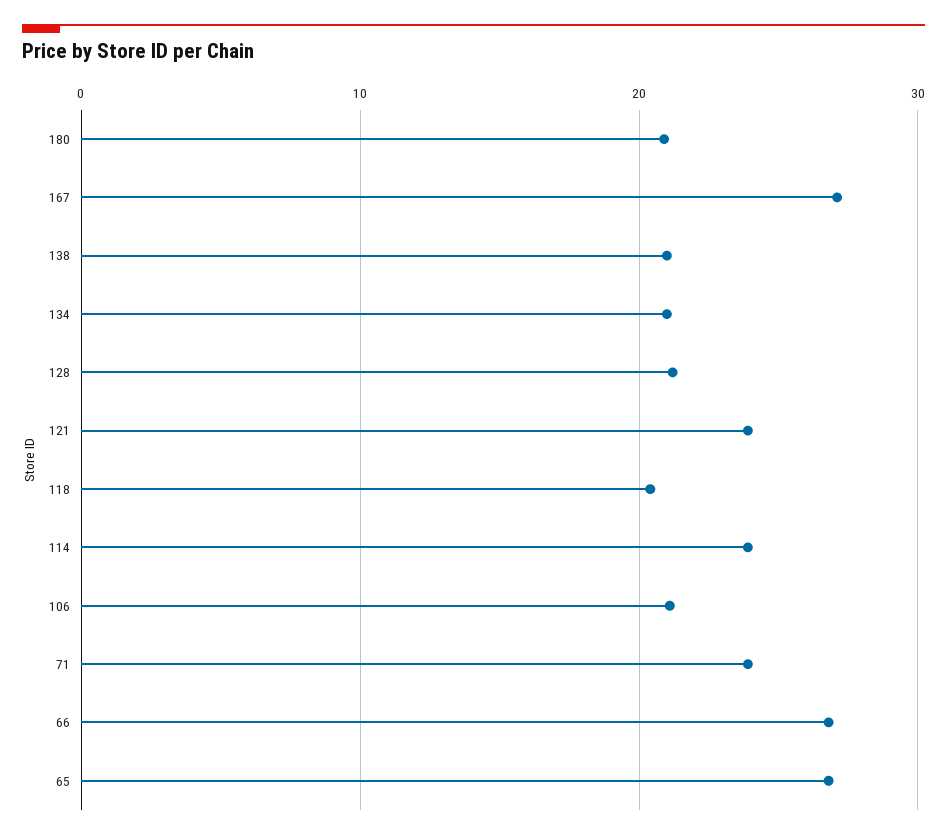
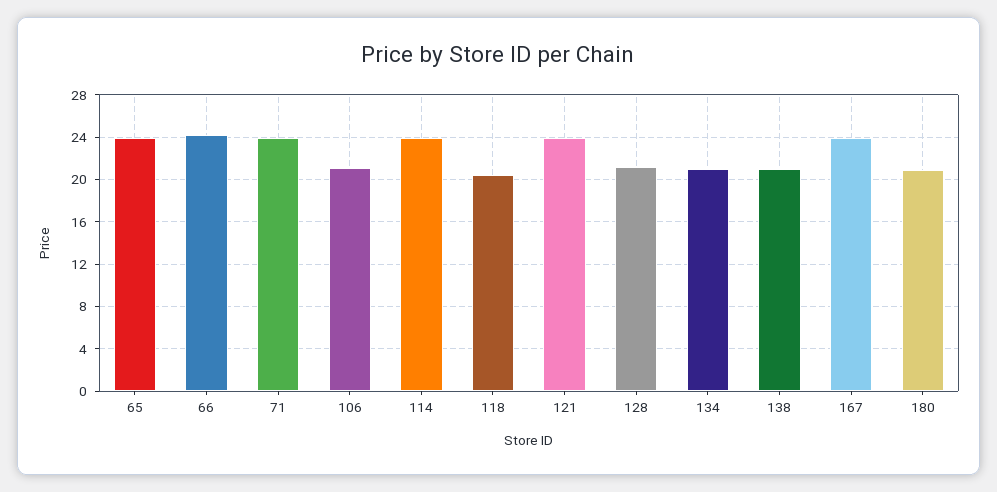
  {
    "180": 21,
-   "167": 27,
+   "167": 24,
    "138": 21,
    "134": 21,
    "128": 21,
    "121": 24,
    "118": 20,
    "114": 24,
    "106": 21,
    "71": 24,
-   "66": 27,
+   "66": 24,
-   "65": 27
+   "65": 24
  }

